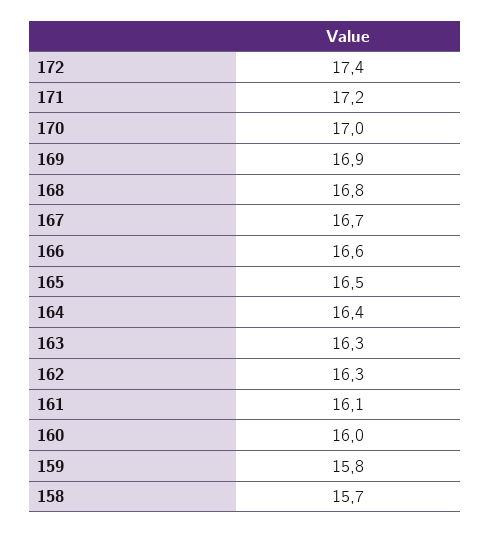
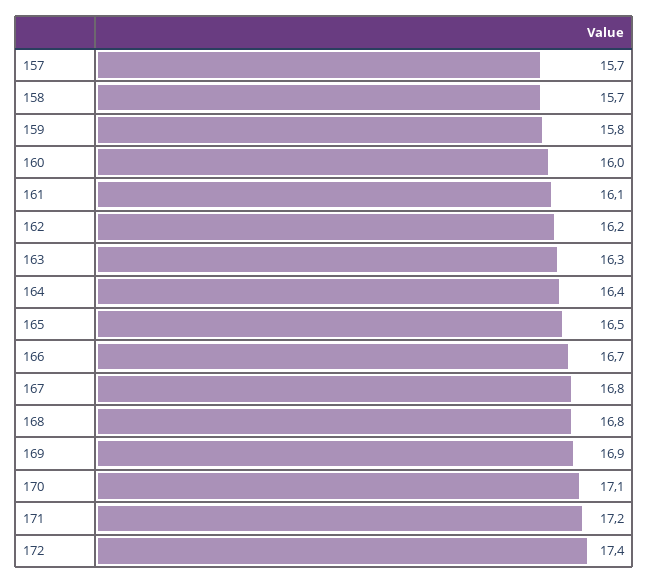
  {
    "172": 17.4,
    "171": 17.2,
-   "170": 17,
+   "170": 17.1,
    "169": 16.9,
    "168": 16.8,
-   "167": 16.7,
+   "167": 16.8,
-   "166": 16.6,
+   "166": 16.7,
    "165": 16.5,
    "164": 16.4,
    "163": 16.3,
-   "162": 16.3,
+   "162": 16.2,
    "161": 16.1,
    "160": 16,
    "159": 15.8,
-   "158": 15.7
+   "158": 15.7,
+   "157": 15.7
  }

